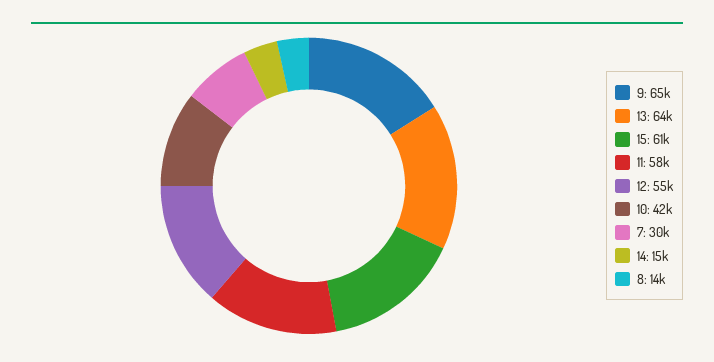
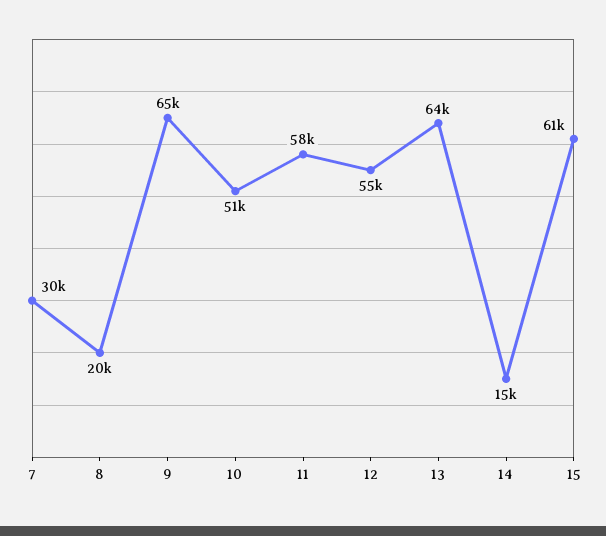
  {
    "9": 65000,
    "13": 64000,
    "15": 61000,
    "11": 58000,
    "12": 55000,
-   "10": 42000,
+   "10": 51000,
    "7": 30000,
    "14": 15000,
-   "8": 14000
+   "8": 20000
  }

